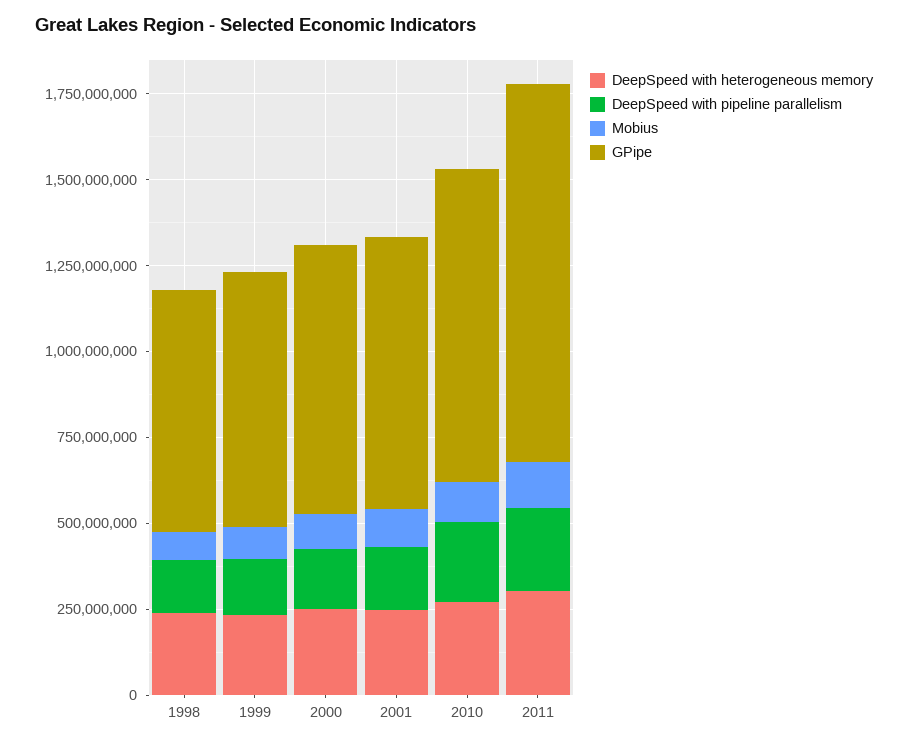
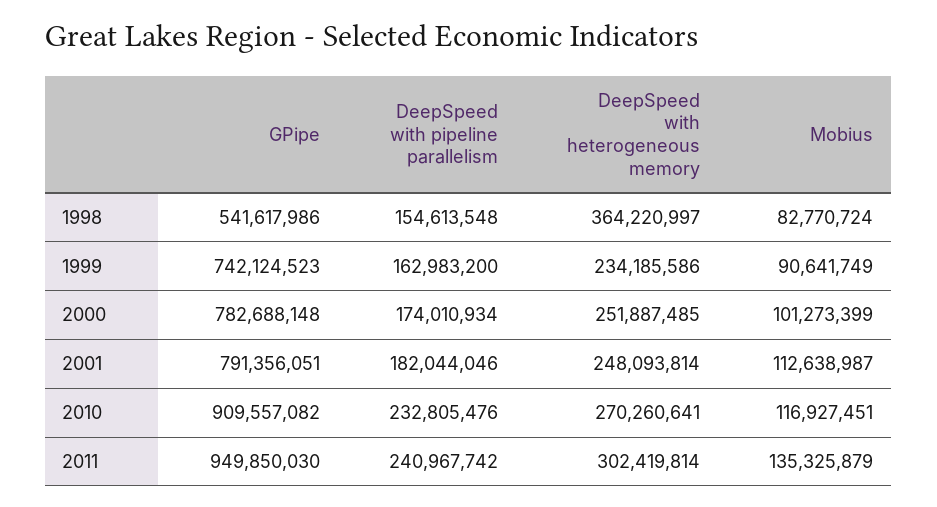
  {
    "DeepSpeed with heterogeneous memory": {
-     "1998": 250000000,
+     "1998": 364220997,
      "1999": 234185586,
      "2000": 251887485,
      "2001": 248093814,
      "2010": 270260641,
      "2011": 302419814
    },
    "DeepSpeed with pipeline parallelism": {
      "1998": 154613548,
      "1999": 162983200,
      "2000": 174010934,
      "2001": 182044046,
      "2010": 232805476,
      "2011": 240967742
    },
    "Mobius": {
      "1998": 82770724,
      "1999": 90641749,
      "2000": 101273399,
      "2001": 112638987,
      "2010": 116927451,
      "2011": 135325879
    },
    "GPipe": {
-     "1998": 700000000,
+     "1998": 541617986,
      "1999": 742124523,
      "2000": 782688148,
      "2001": 791356051,
      "2010": 909557082,
-     "2011": 1100000000
+     "2011": 949850030
    }
  }

